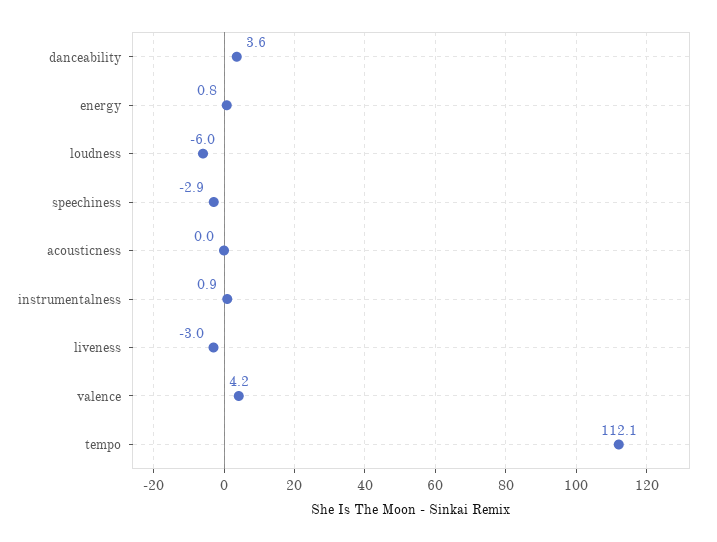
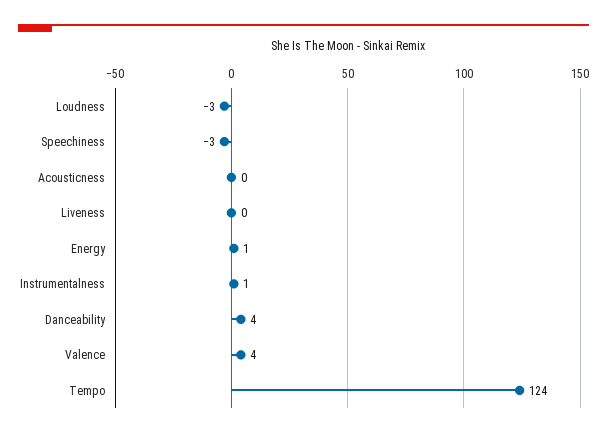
  {
    "danceability": 3.6,
    "energy": 0.8,
-   "loudness": -6,
+   "loudness": -3,
    "speechiness": -2.9,
    "acousticness": 0,
    "instrumentalness": 0.9,
-   "liveness": -3,
+   "liveness": 0,
    "valence": 4.2,
-   "tempo": 112.1
+   "tempo": 124
  }

